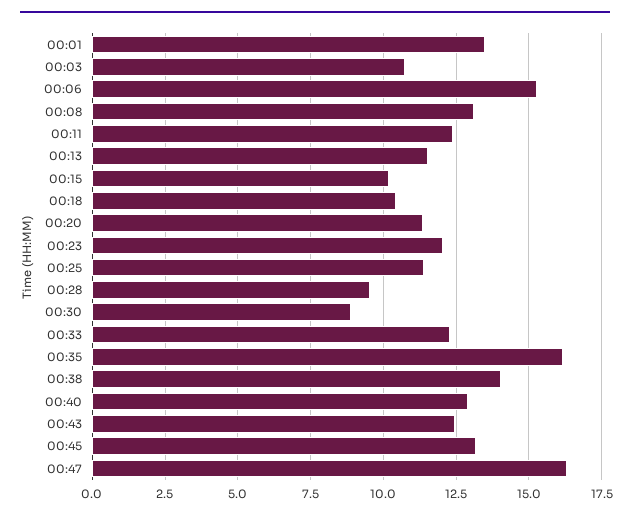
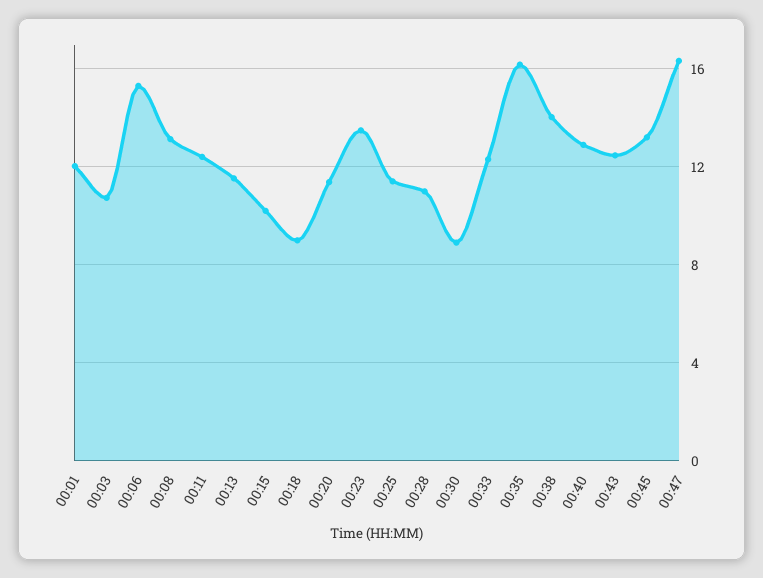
  {
-   "00:01": 13.5,
+   "00:01": 12,
    "00:03": 10.75,
    "00:06": 15.25,
    "00:08": 13.25,
    "00:11": 12.5,
    "00:13": 11.5,
    "00:15": 10.25,
-   "00:18": 10.5,
+   "00:18": 9,
    "00:20": 11.25,
-   "00:23": 12,
+   "00:23": 13.5,
    "00:25": 11.5,
-   "00:28": 9.5,
+   "00:28": 11,
    "00:30": 9,
    "00:33": 12.25,
    "00:35": 16.25,
    "00:38": 14,
    "00:40": 13,
    "00:43": 12.5,
    "00:45": 13.25,
    "00:47": 16.25
  }

